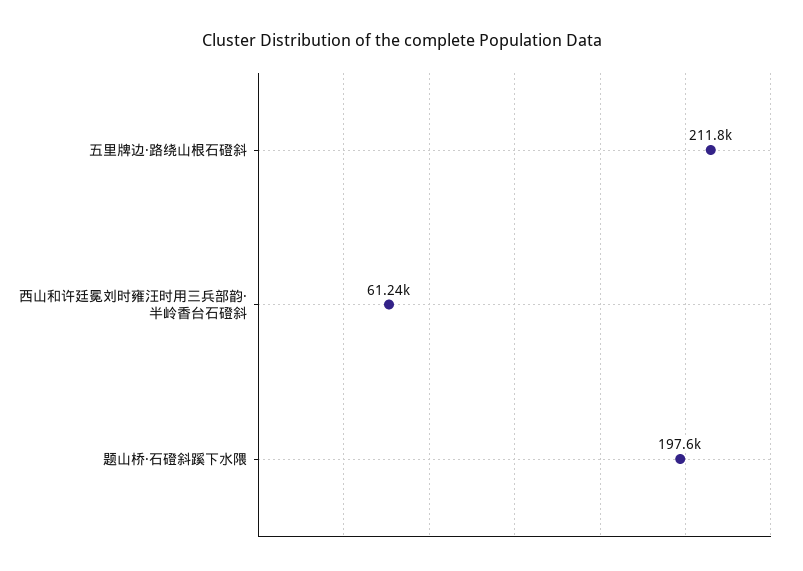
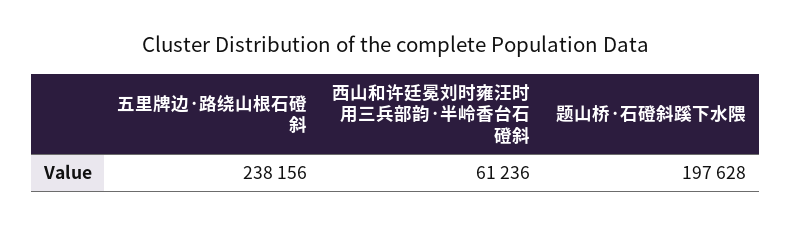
  {
-   "五里牌边·路绕山根石磴斜": 211800,
+   "五里牌边·路绕山根石磴斜": 238156,
    "西山和许廷冕刘时雍汪时用三兵部韵·半岭香台石磴斜": 61236,
    "题山桥·石磴斜蹊下水隈": 197628
  }

